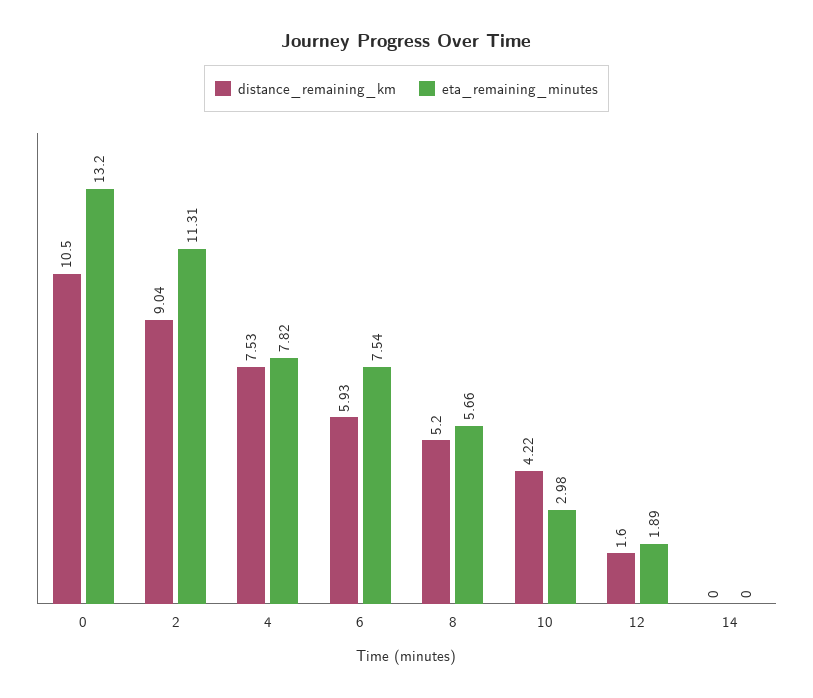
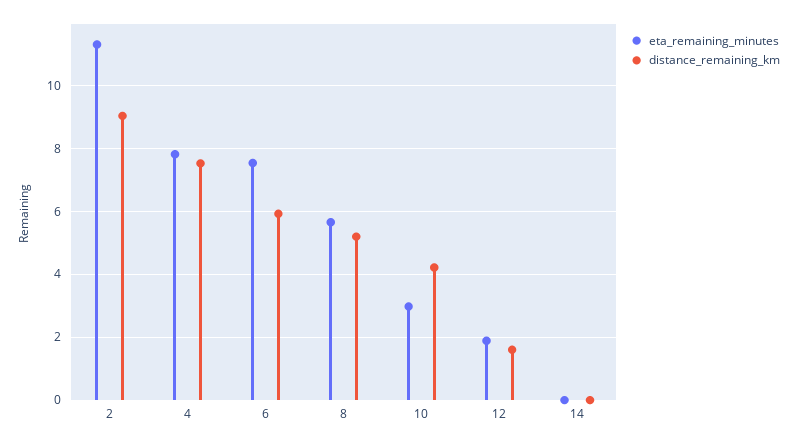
  {
    "distance_remaining_km": {
-     "0": 10.5,
      "2": 9.04,
      "4": 7.53,
      "6": 5.93,
      "8": 5.2,
      "10": 4.22,
      "12": 1.6,
      "14": 0
    },
    "eta_remaining_minutes": {
-     "0": 13.2,
      "2": 11.31,
      "4": 7.82,
      "6": 7.54,
      "8": 5.66,
      "10": 2.98,
      "12": 1.89,
      "14": 0
    }
  }

